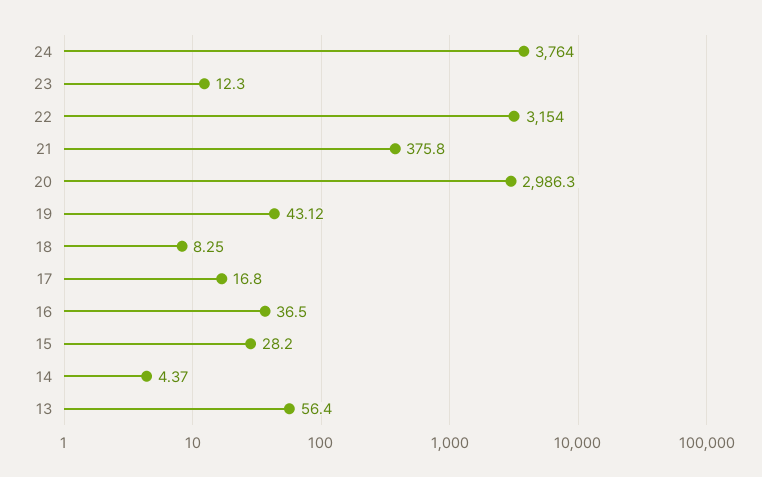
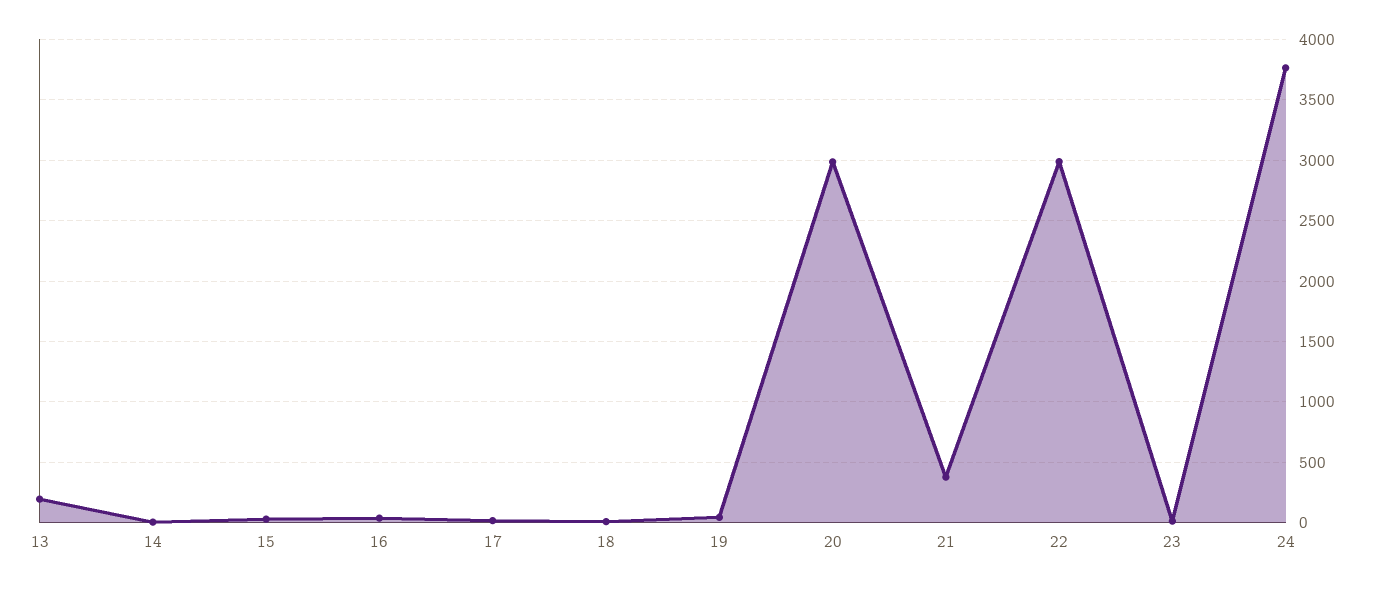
  {
    "24": 3764,
    "23": 12.3,
-   "22": 3154,
+   "22": 3000,
    "21": 375.8,
    "20": 2986.3,
    "19": 43.12,
    "18": 8.25,
    "17": 16.8,
    "16": 36.5,
    "15": 28.2,
    "14": 4.37,
-   "13": 56.4
+   "13": 200
  }

